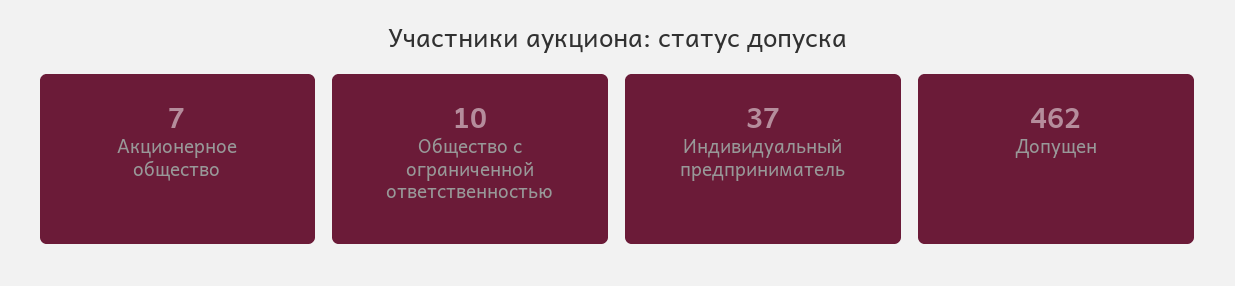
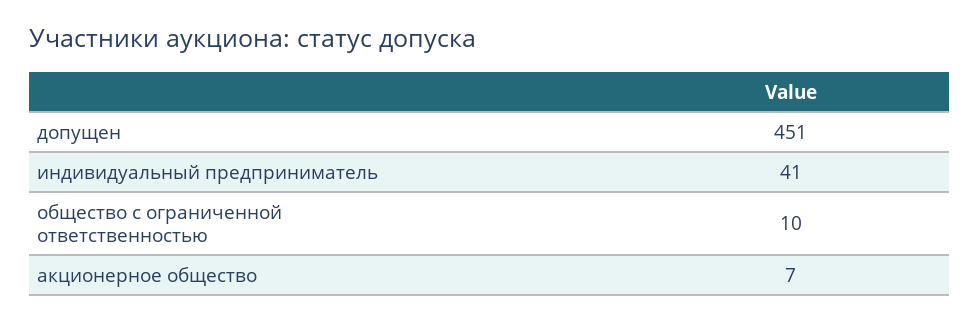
  {
    "Акционерное общество": 7,
    "Общество с ограниченной ответственностью": 10,
-   "Индивидуальный предприниматель": 37,
+   "Индивидуальный предприниматель": 41,
-   "Допущен": 462
+   "Допущен": 451
  }

